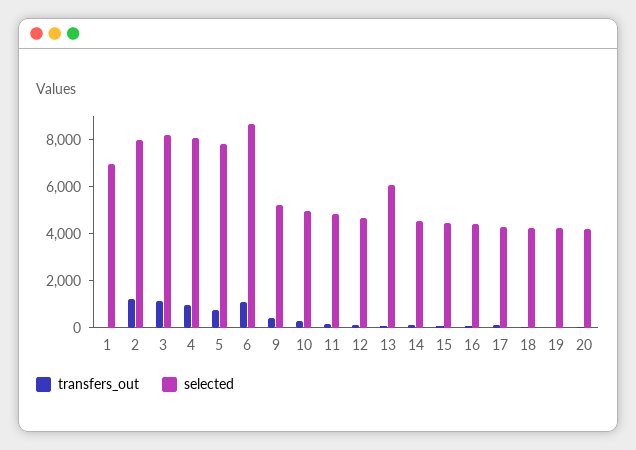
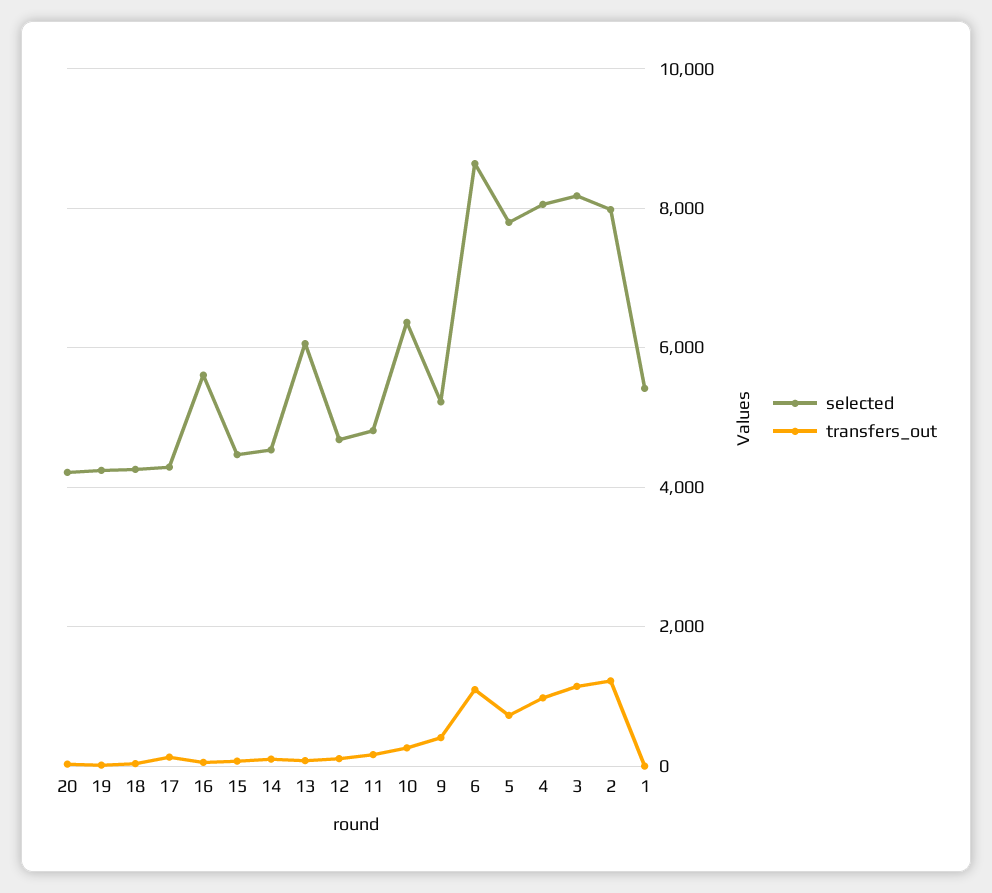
  {
    "transfers_out": {
      "1": 0,
      "2": 1200,
      "3": 1200,
      "4": 1000,
      "5": 800,
      "6": 1000,
      "9": 400,
      "10": 200,
      "11": 200,
      "12": 200,
      "13": 0,
      "14": 200,
      "15": 0,
      "16": 0,
      "17": 200,
      "18": 0,
      "19": 0,
      "20": 0
    },
    "selected": {
-     "1": 7000,
+     "1": 5400,
      "2": 8000,
      "3": 8200,
      "4": 8000,
      "5": 7800,
      "6": 8600,
      "9": 5200,
-     "10": 5000,
+     "10": 6400,
      "11": 4800,
      "12": 4600,
      "13": 6000,
      "14": 4600,
      "15": 4400,
-     "16": 4500,
+     "16": 5600,
      "17": 4200,
      "18": 4200,
      "19": 4200,
      "20": 4200
    }
  }

